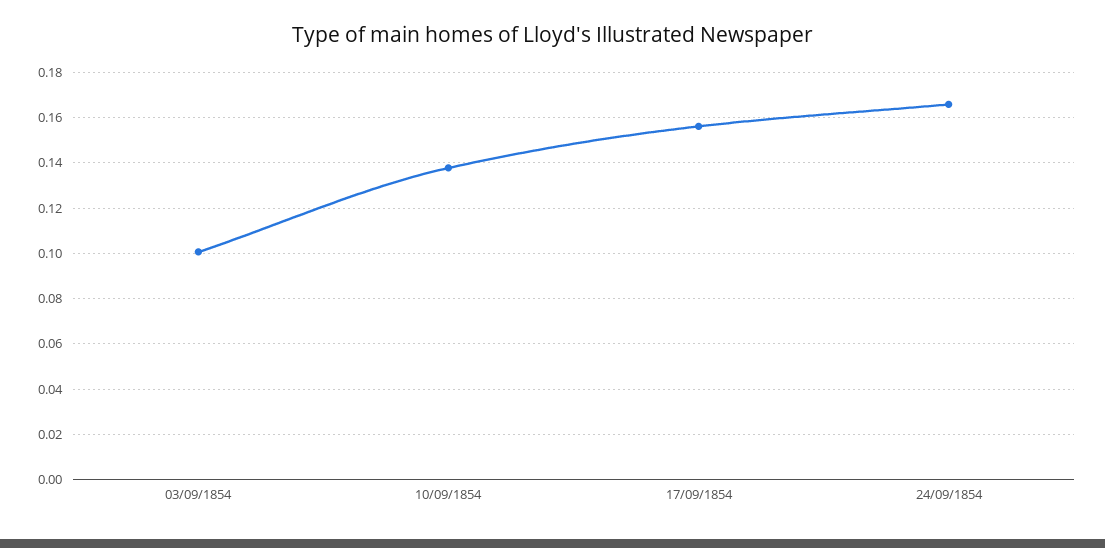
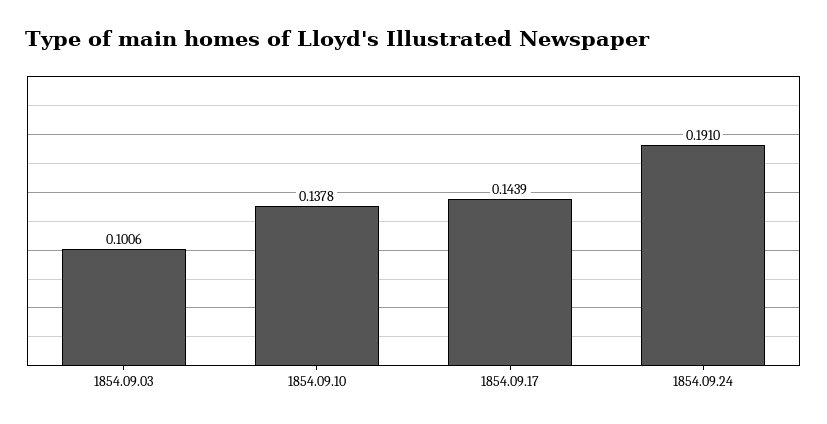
  {
    "03/09/1854": 0.1006,
    "10/09/1854": 0.1378,
-   "17/09/1854": 0.155,
+   "17/09/1854": 0.1439,
-   "24/09/1854": 0.165
+   "24/09/1854": 0.191
  }

